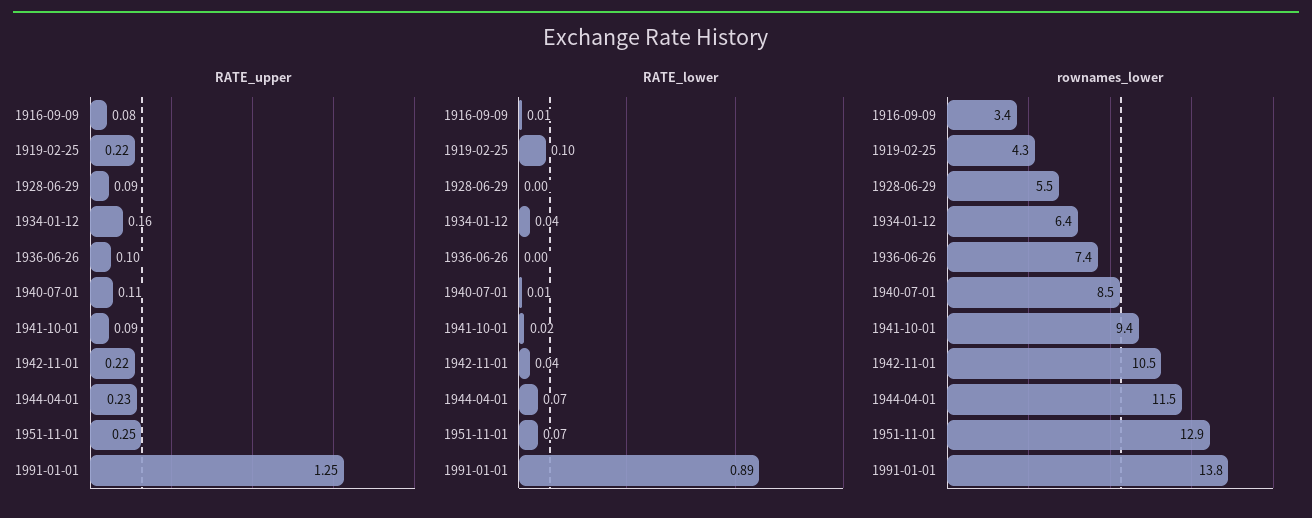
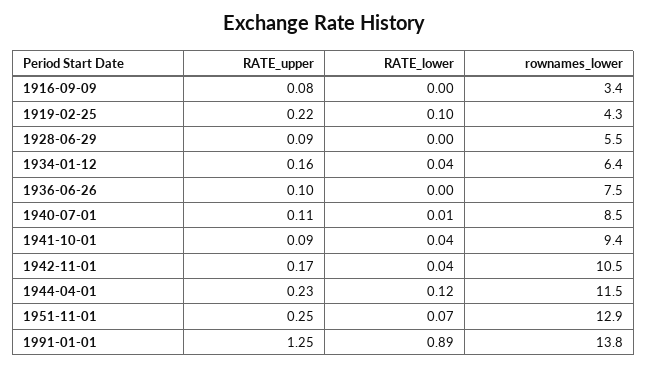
  {
    "RATE_upper": {
      "1916-09-09": 0.08,
      "1919-02-25": 0.22,
      "1928-06-29": 0.09,
      "1934-01-12": 0.16,
      "1936-06-26": 0.1,
      "1940-07-01": 0.11,
      "1941-10-01": 0.09,
-     "1942-11-01": 0.22,
+     "1942-11-01": 0.17,
      "1944-04-01": 0.23,
      "1951-11-01": 0.25,
      "1991-01-01": 1.25
    },
    "RATE_lower": {
-     "1916-09-09": 0.01,
+     "1916-09-09": 0,
      "1919-02-25": 0.1,
      "1928-06-29": 0,
      "1934-01-12": 0.04,
      "1936-06-26": 0,
      "1940-07-01": 0.01,
-     "1941-10-01": 0.02,
+     "1941-10-01": 0.04,
      "1942-11-01": 0.04,
-     "1944-04-01": 0.07,
+     "1944-04-01": 0.12,
      "1951-11-01": 0.07,
      "1991-01-01": 0.89
    },
    "rownames_lower": {
      "1916-09-09": 3.4,
      "1919-02-25": 4.3,
      "1928-06-29": 5.5,
      "1934-01-12": 6.4,
-     "1936-06-26": 7.4,
+     "1936-06-26": 7.5,
      "1940-07-01": 8.5,
      "1941-10-01": 9.4,
      "1942-11-01": 10.5,
      "1944-04-01": 11.5,
      "1951-11-01": 12.9,
      "1991-01-01": 13.8
    }
  }

